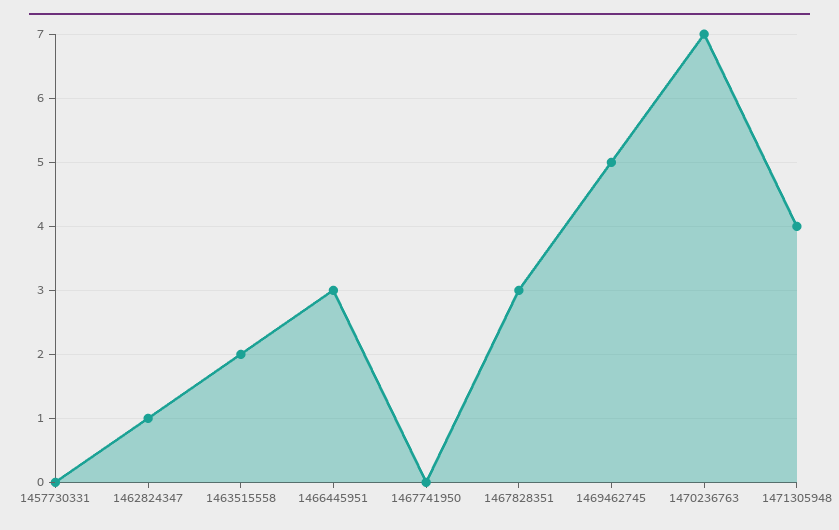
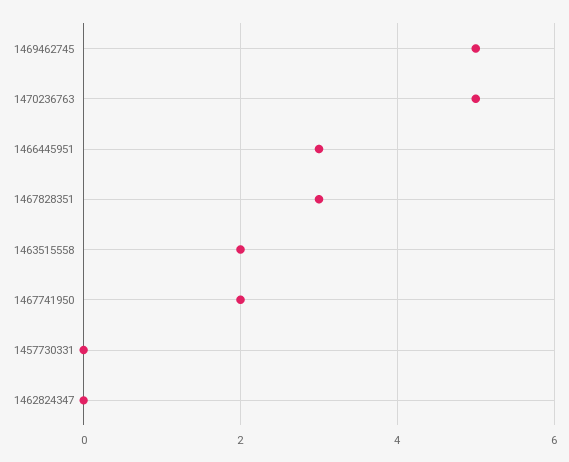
  {
    "1457730331": 0,
-   "1462824347": 1,
+   "1462824347": 0,
    "1463515558": 2,
    "1466445951": 3,
-   "1467741950": 0,
+   "1467741950": 2,
    "1467828351": 3,
    "1469462745": 5,
-   "1470236763": 7,
+   "1470236763": 5
-   "1471305948": 4
  }

